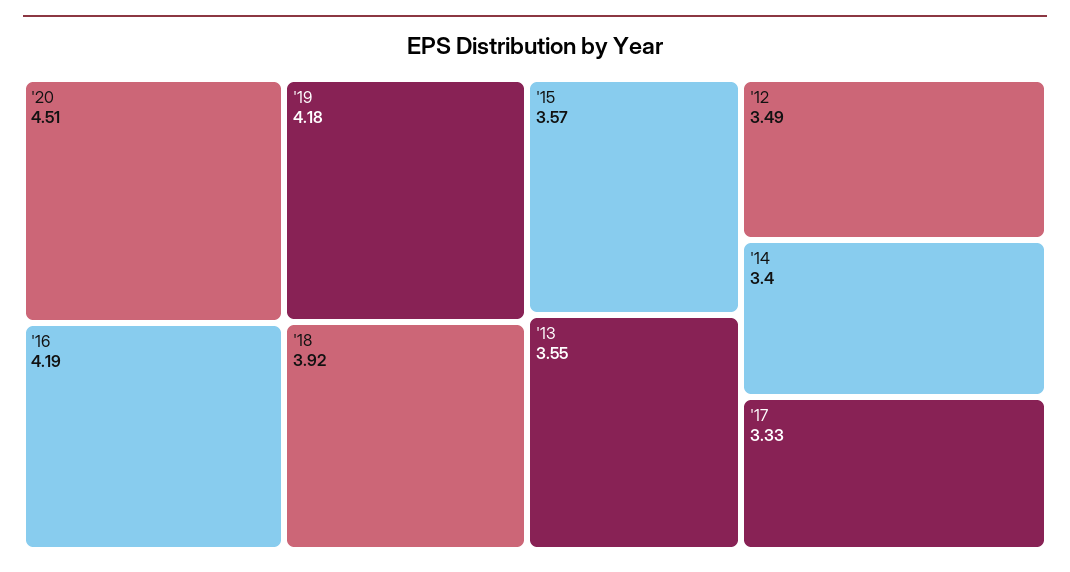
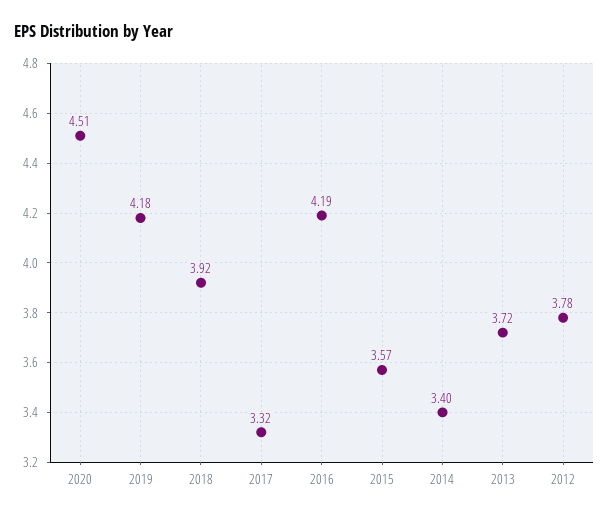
  {
    "'20": 4.51,
    "'16": 4.19,
    "'19": 4.18,
    "'18": 3.92,
    "'15": 3.57,
-   "'13": 3.55,
+   "'13": 3.72,
-   "'12": 3.49,
+   "'12": 3.78,
    "'14": 3.4,
-   "'17": 3.33
+   "'17": 3.32
  }

